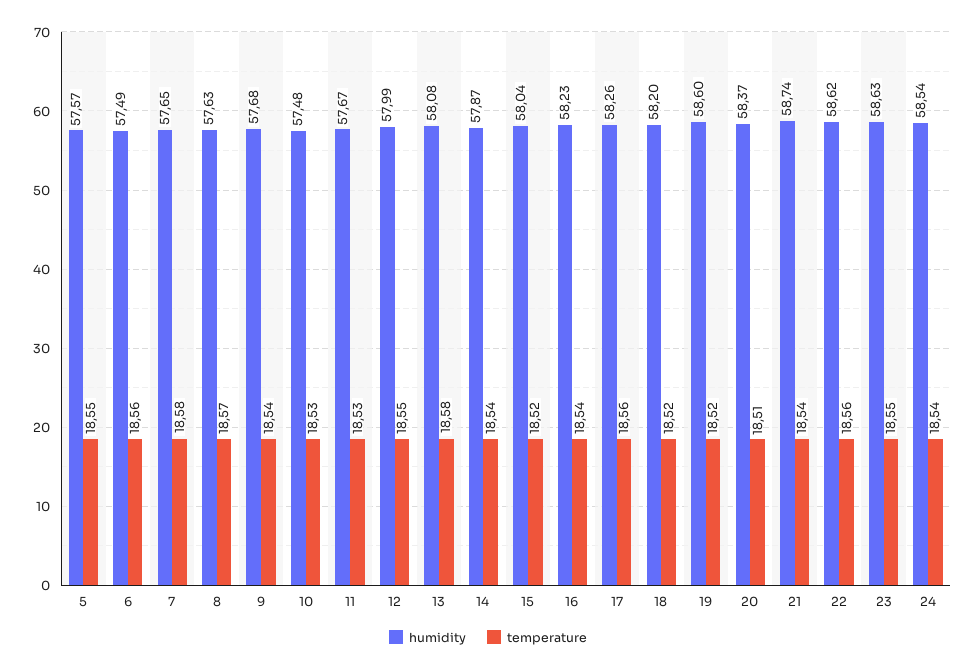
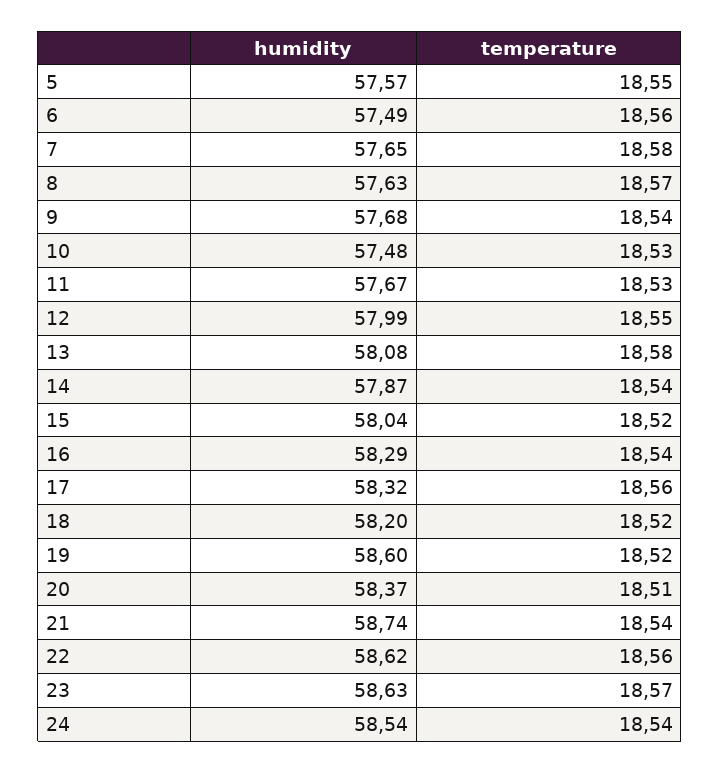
  {
    "humidity": {
      "5": 57.57,
      "6": 57.49,
      "7": 57.65,
      "8": 57.63,
      "9": 57.68,
      "10": 57.48,
      "11": 57.67,
      "12": 57.99,
      "13": 58.08,
      "14": 57.87,
      "15": 58.04,
-     "16": 58.23,
+     "16": 58.29,
-     "17": 58.26,
+     "17": 58.32,
      "18": 58.2,
      "19": 58.6,
      "20": 58.37,
      "21": 58.74,
      "22": 58.62,
      "23": 58.63,
      "24": 58.54
    },
    "temperature": {
      "5": 18.55,
      "6": 18.56,
      "7": 18.58,
      "8": 18.57,
      "9": 18.54,
      "10": 18.53,
      "11": 18.53,
      "12": 18.55,
      "13": 18.58,
      "14": 18.54,
      "15": 18.52,
      "16": 18.54,
      "17": 18.56,
      "18": 18.52,
      "19": 18.52,
      "20": 18.51,
      "21": 18.54,
      "22": 18.56,
-     "23": 18.55,
+     "23": 18.57,
      "24": 18.54
    }
  }

